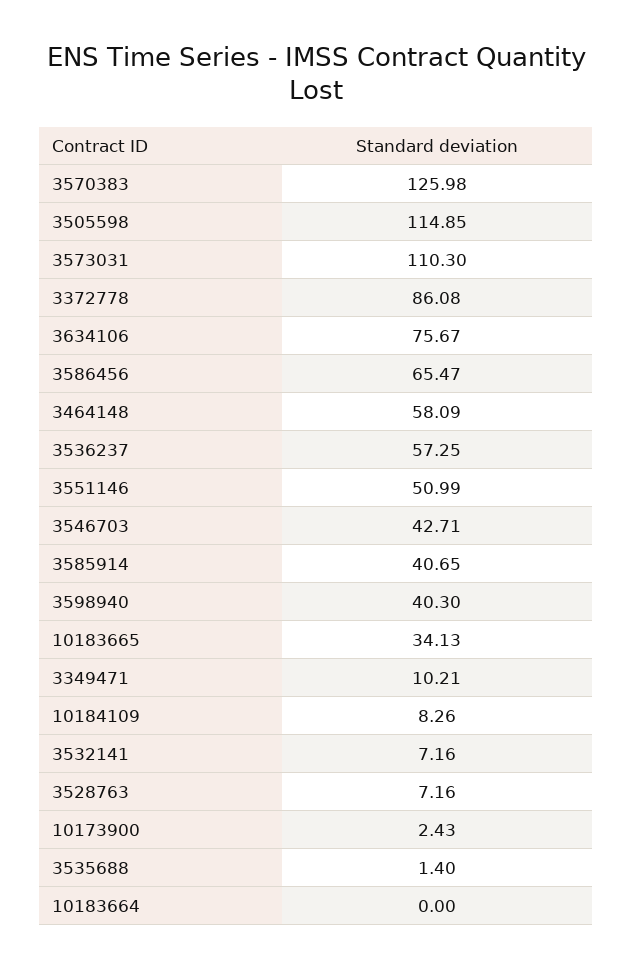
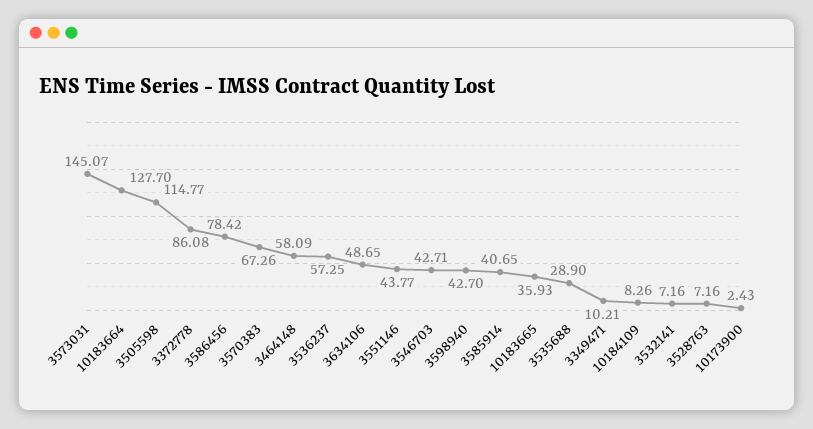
  {
-   "3570383": 125.98,
+   "3570383": 67.26,
-   "3505598": 114.85,
+   "3505598": 114.77,
-   "3573031": 110.3,
+   "3573031": 145.07,
    "3372778": 86.08,
-   "3634106": 75.67,
+   "3634106": 48.65,
-   "3586456": 65.47,
+   "3586456": 78.42,
    "3464148": 58.09,
    "3536237": 57.25,
-   "3551146": 50.99,
+   "3551146": 43.77,
    "3546703": 42.71,
    "3585914": 40.65,
-   "3598940": 40.3,
+   "3598940": 42.7,
-   "10183665": 34.13,
+   "10183665": 35.93,
    "3349471": 10.21,
    "10184109": 8.26,
    "3532141": 7.16,
    "3528763": 7.16,
    "10173900": 2.43,
-   "3535688": 1.4,
+   "3535688": 28.9,
-   "10183664": 0
+   "10183664": 127.7
  }

